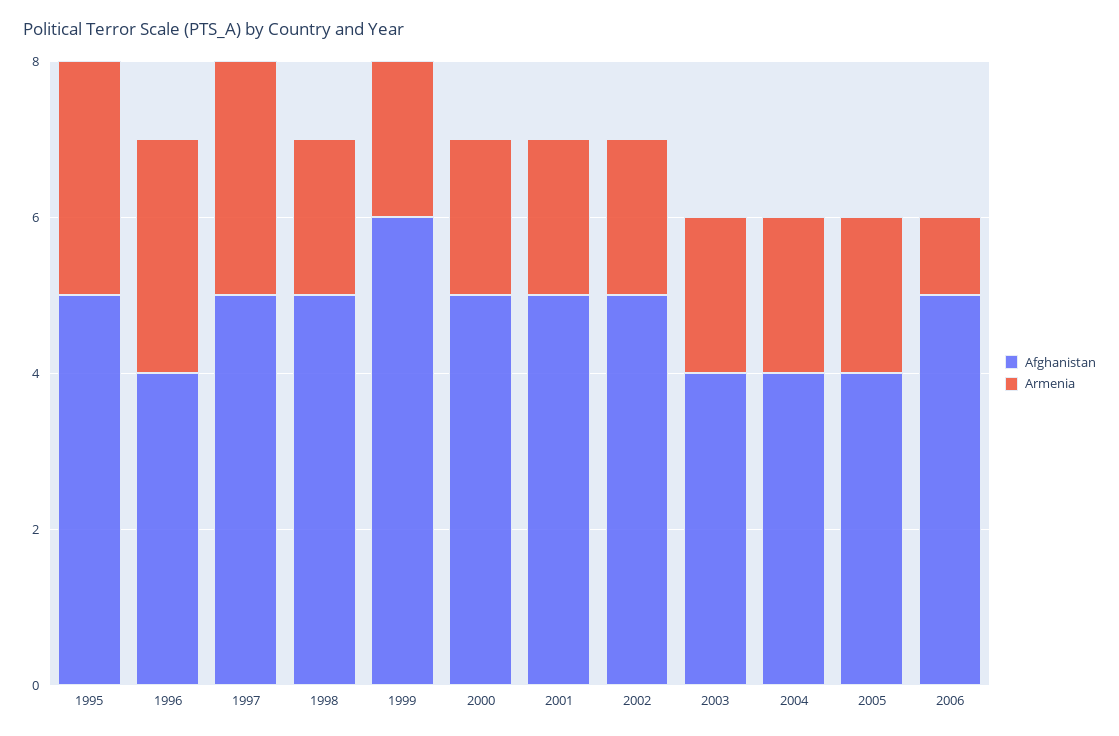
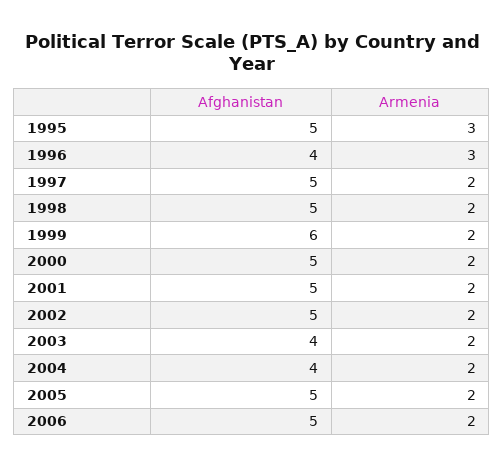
  {
    "Afghanistan": {
      "1995": 5,
      "1996": 4,
      "1997": 5,
      "1998": 5,
      "1999": 6,
      "2000": 5,
      "2001": 5,
      "2002": 5,
      "2003": 4,
      "2004": 4,
-     "2005": 4,
+     "2005": 5,
      "2006": 5
    },
    "Armenia": {
      "1995": 3,
      "1996": 3,
-     "1997": 3,
+     "1997": 2,
      "1998": 2,
      "1999": 2,
      "2000": 2,
      "2001": 2,
      "2002": 2,
      "2003": 2,
      "2004": 2,
      "2005": 2,
-     "2006": 1
+     "2006": 2
    }
  }

